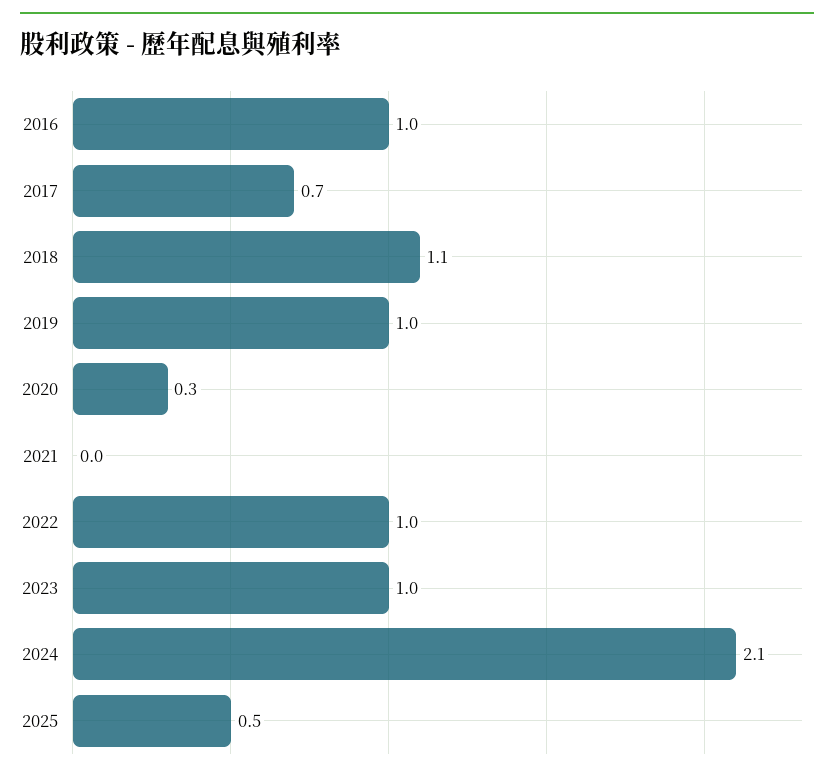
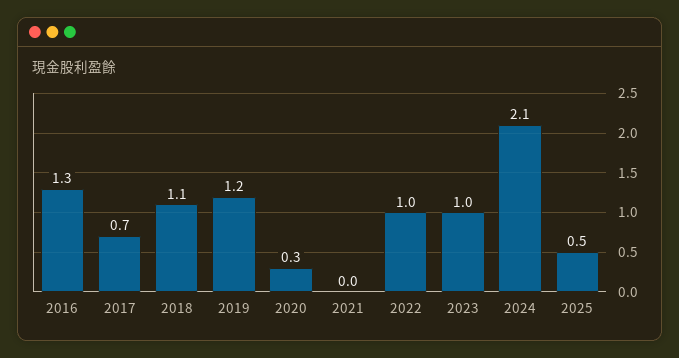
  {
-   "2016": 1,
+   "2016": 1.3,
    "2017": 0.7,
    "2018": 1.1,
-   "2019": 1,
+   "2019": 1.2,
    "2020": 0.3,
    "2021": 0,
    "2022": 1,
    "2023": 1,
    "2024": 2.1,
    "2025": 0.5
  }

